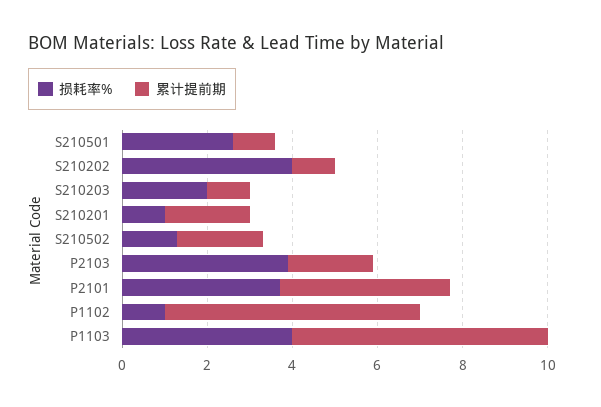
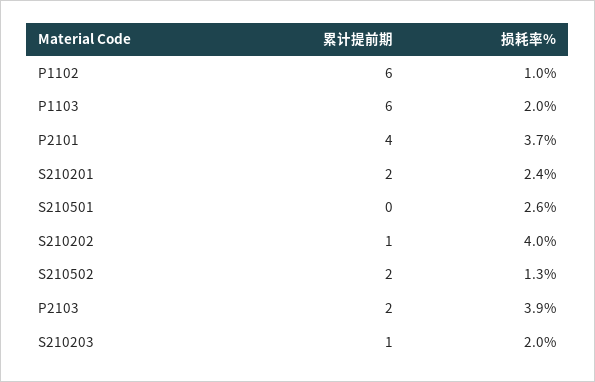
  {
    "损耗率%": {
      "S210501": 2.6,
      "S210202": 4,
      "S210203": 2,
-     "S210201": 1,
+     "S210201": 2.4,
      "S210502": 1.3,
      "P2103": 3.9,
      "P2101": 3.7,
      "P1102": 1,
-     "P1103": 4
+     "P1103": 2
    },
    "累计提前期": {
-     "S210501": 1,
+     "S210501": 0,
      "S210202": 1,
      "S210203": 1,
      "S210201": 2,
      "S210502": 2,
      "P2103": 2,
      "P2101": 4,
      "P1102": 6,
      "P1103": 6
    }
  }

